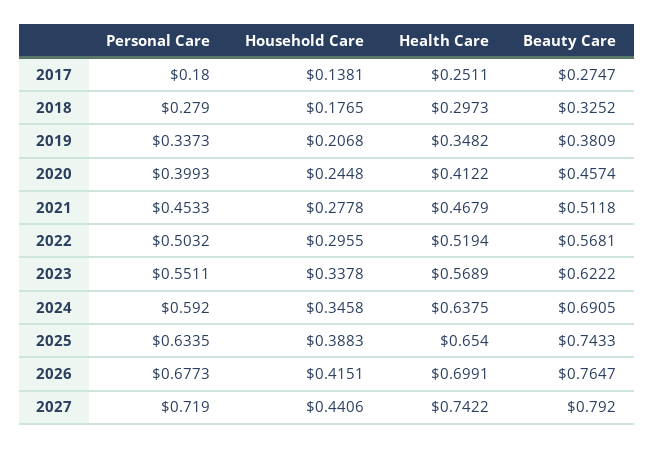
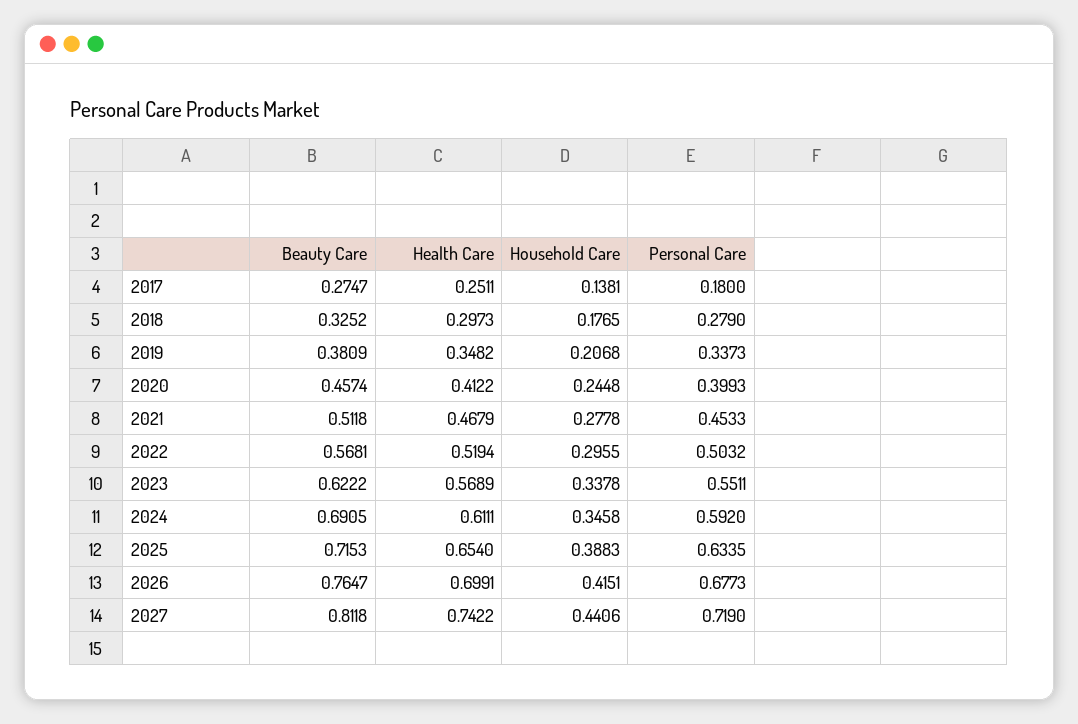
  {
    "Personal Care": {
      "2017": 0.18,
      "2018": 0.279,
      "2019": 0.3373,
      "2020": 0.3993,
      "2021": 0.4533,
      "2022": 0.5032,
      "2023": 0.5511,
      "2024": 0.592,
      "2025": 0.6335,
      "2026": 0.6773,
      "2027": 0.719
    },
    "Household Care": {
      "2017": 0.1381,
      "2018": 0.1765,
      "2019": 0.2068,
      "2020": 0.2448,
      "2021": 0.2778,
      "2022": 0.2955,
      "2023": 0.3378,
      "2024": 0.3458,
      "2025": 0.3883,
      "2026": 0.4151,
      "2027": 0.4406
    },
    "Health Care": {
      "2017": 0.2511,
      "2018": 0.2973,
      "2019": 0.3482,
      "2020": 0.4122,
      "2021": 0.4679,
      "2022": 0.5194,
      "2023": 0.5689,
-     "2024": 0.6375,
+     "2024": 0.6111,
      "2025": 0.654,
      "2026": 0.6991,
      "2027": 0.7422
    },
    "Beauty Care": {
      "2017": 0.2747,
      "2018": 0.3252,
      "2019": 0.3809,
      "2020": 0.4574,
      "2021": 0.5118,
      "2022": 0.5681,
      "2023": 0.6222,
      "2024": 0.6905,
-     "2025": 0.7433,
+     "2025": 0.7153,
      "2026": 0.7647,
-     "2027": 0.792
+     "2027": 0.8118
    }
  }

